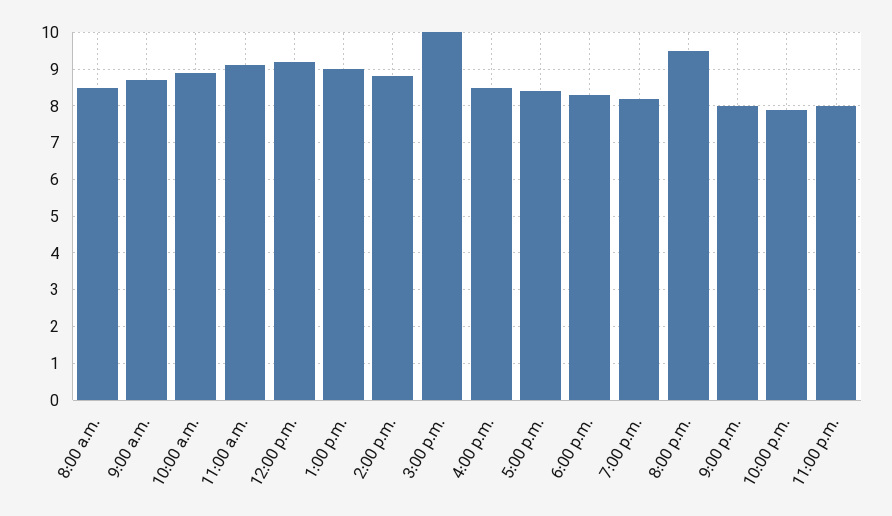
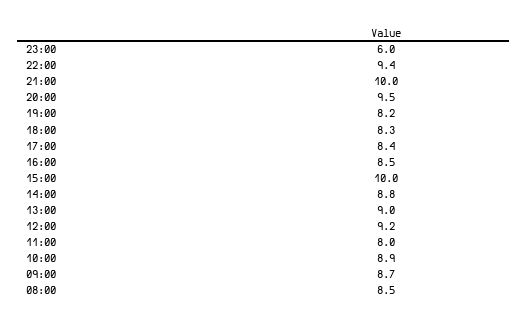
  {
    "8:00 a.m.": 8.5,
    "9:00 a.m.": 8.7,
    "10:00 a.m.": 8.9,
-   "11:00 a.m.": 9,
+   "11:00 a.m.": 8,
    "12:00 p.m.": 9.2,
    "1:00 p.m.": 9,
    "2:00 p.m.": 8.8,
    "3:00 p.m.": 10,
    "4:00 p.m.": 8.5,
    "5:00 p.m.": 8.4,
    "6:00 p.m.": 8.3,
    "7:00 p.m.": 8.2,
    "8:00 p.m.": 9.5,
-   "9:00 p.m.": 8,
+   "9:00 p.m.": 10,
-   "10:00 p.m.": 8,
+   "10:00 p.m.": 9.4,
-   "11:00 p.m.": 8
+   "11:00 p.m.": 6
  }

